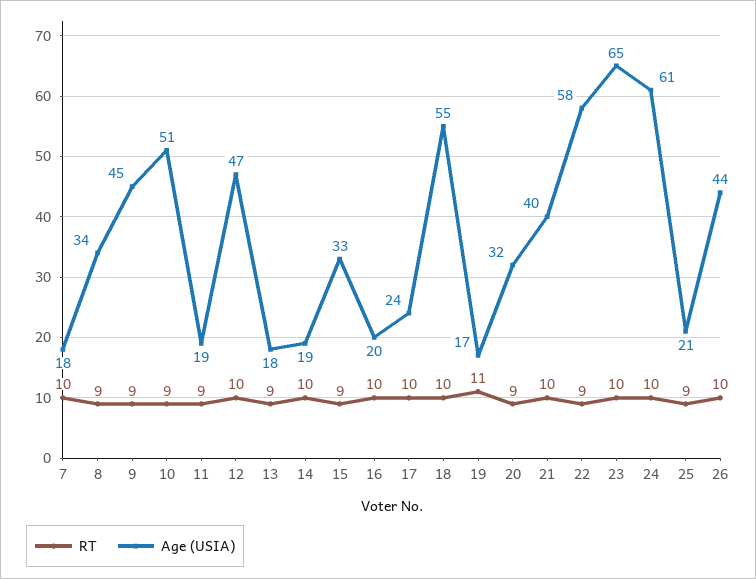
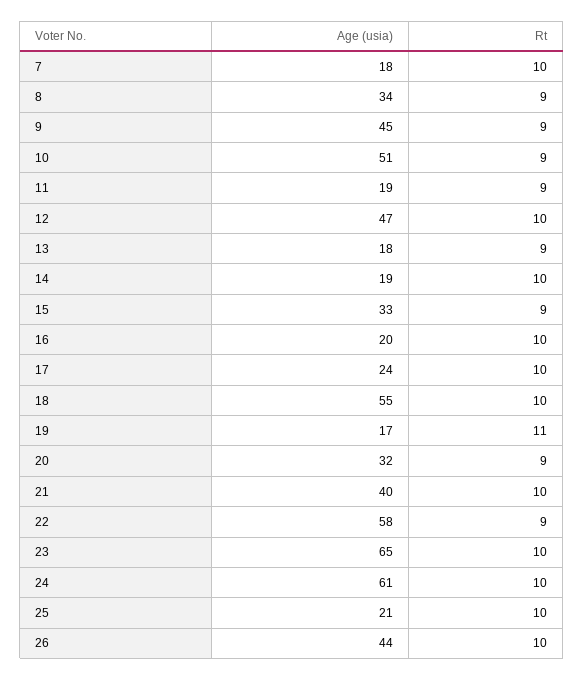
  {
    "RT": {
      "7": 10,
      "8": 9,
      "9": 9,
      "10": 9,
      "11": 9,
      "12": 10,
      "13": 9,
      "14": 10,
      "15": 9,
      "16": 10,
      "17": 10,
      "18": 10,
      "19": 11,
      "20": 9,
      "21": 10,
      "22": 9,
      "23": 10,
      "24": 10,
-     "25": 9,
+     "25": 10,
      "26": 10
    },
    "Age (USIA)": {
      "7": 18,
      "8": 34,
      "9": 45,
      "10": 51,
      "11": 19,
      "12": 47,
      "13": 18,
      "14": 19,
      "15": 33,
      "16": 20,
      "17": 24,
      "18": 55,
      "19": 17,
      "20": 32,
      "21": 40,
      "22": 58,
      "23": 65,
      "24": 61,
      "25": 21,
      "26": 44
    }
  }

